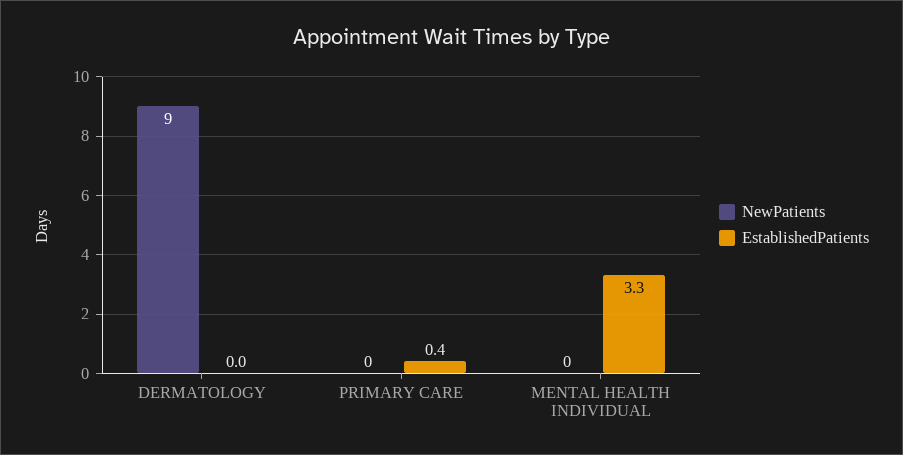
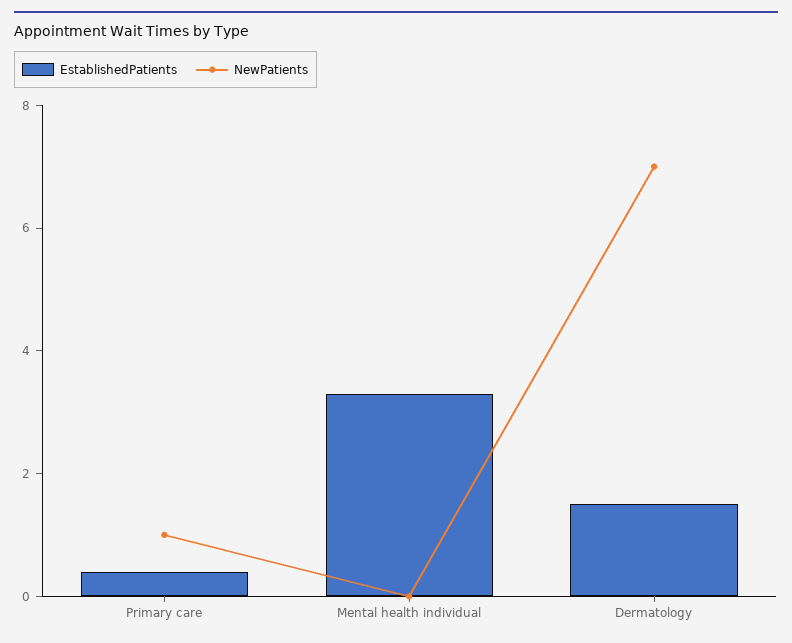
  {
    "NewPatients": {
-     "DERMATOLOGY": 9,
+     "DERMATOLOGY": 7,
-     "PRIMARY CARE": 0,
+     "PRIMARY CARE": 1,
      "MENTAL HEALTH INDIVIDUAL": 0
    },
    "EstablishedPatients": {
-     "DERMATOLOGY": 0,
+     "DERMATOLOGY": 1.5,
      "PRIMARY CARE": 0.4,
      "MENTAL HEALTH INDIVIDUAL": 3.3
    }
  }

